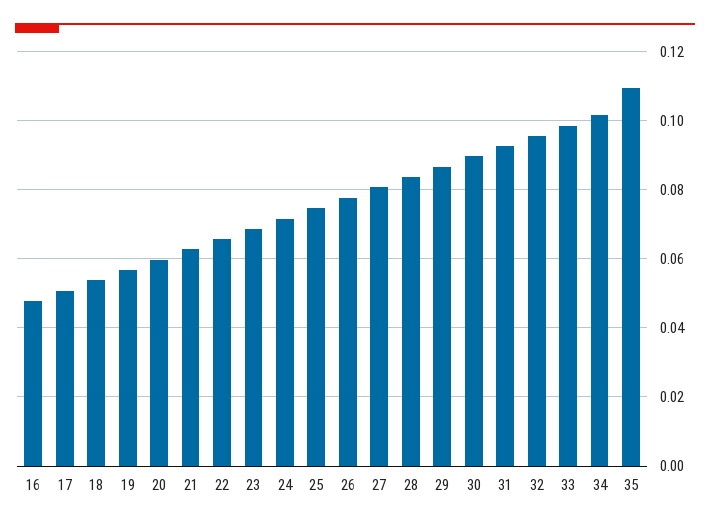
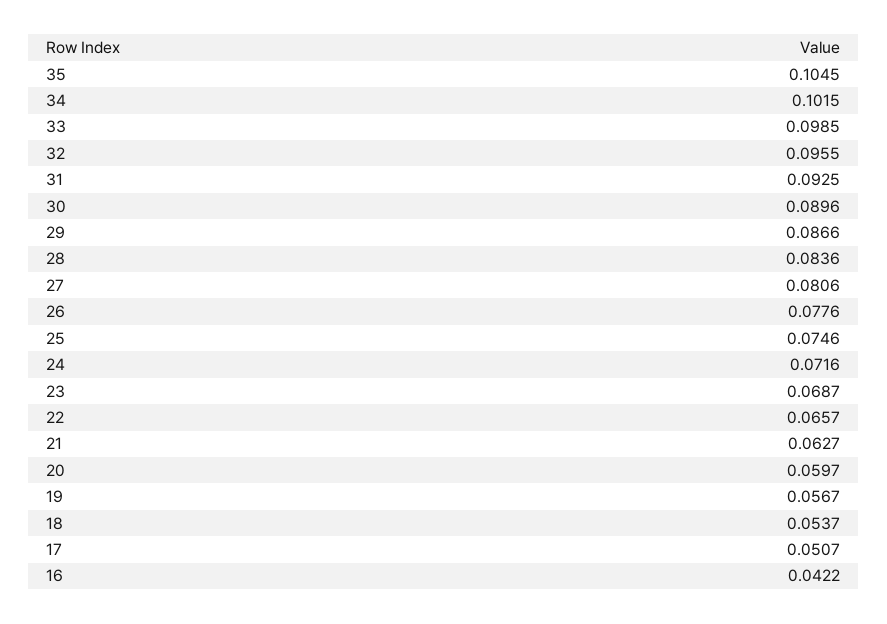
  {
-   "16": 0.048,
+   "16": 0.0422,
    "17": 0.0507,
    "18": 0.0537,
    "19": 0.0567,
    "20": 0.0597,
    "21": 0.0627,
    "22": 0.0657,
    "23": 0.0687,
    "24": 0.0716,
    "25": 0.0746,
    "26": 0.0776,
    "27": 0.0806,
    "28": 0.0836,
    "29": 0.0866,
    "30": 0.0896,
    "31": 0.0925,
    "32": 0.0955,
    "33": 0.0985,
    "34": 0.1015,
-   "35": 0.11
+   "35": 0.1045
  }

